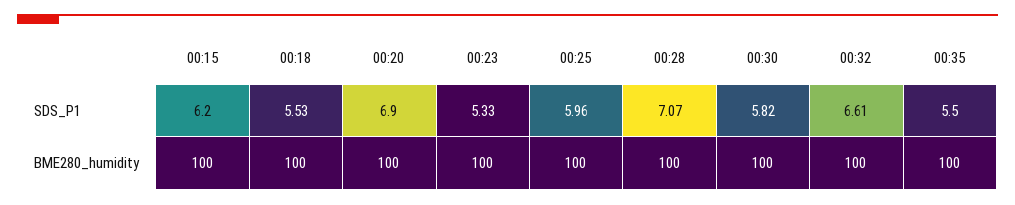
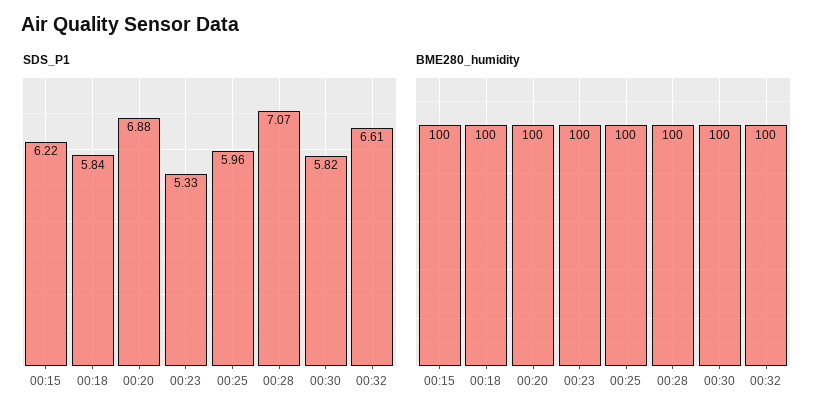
  {
    "SDS_P1": {
-     "00:15": 6.2,
+     "00:15": 6.22,
-     "00:18": 5.53,
+     "00:18": 5.84,
-     "00:20": 6.9,
+     "00:20": 6.88,
      "00:23": 5.33,
      "00:25": 5.96,
      "00:28": 7.07,
      "00:30": 5.82,
-     "00:32": 6.61,
+     "00:32": 6.61
-     "00:35": 5.5
    },
    "BME280_humidity": {
      "00:15": 100,
      "00:18": 100,
      "00:20": 100,
      "00:23": 100,
      "00:25": 100,
      "00:28": 100,
      "00:30": 100,
-     "00:32": 100,
+     "00:32": 100
-     "00:35": 100
    }
  }

